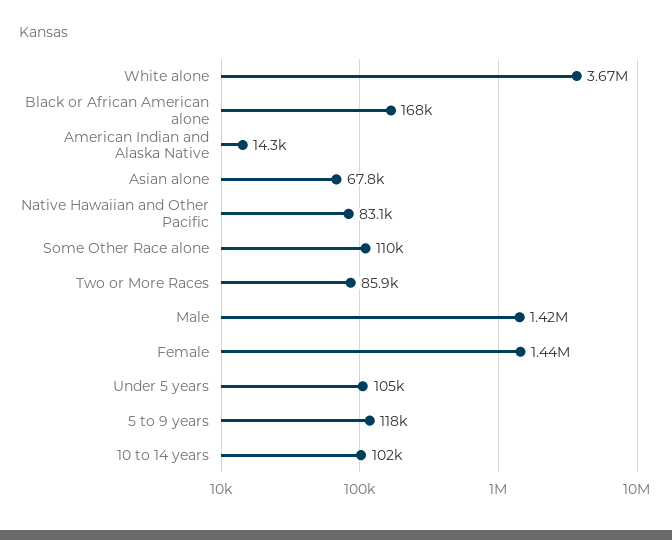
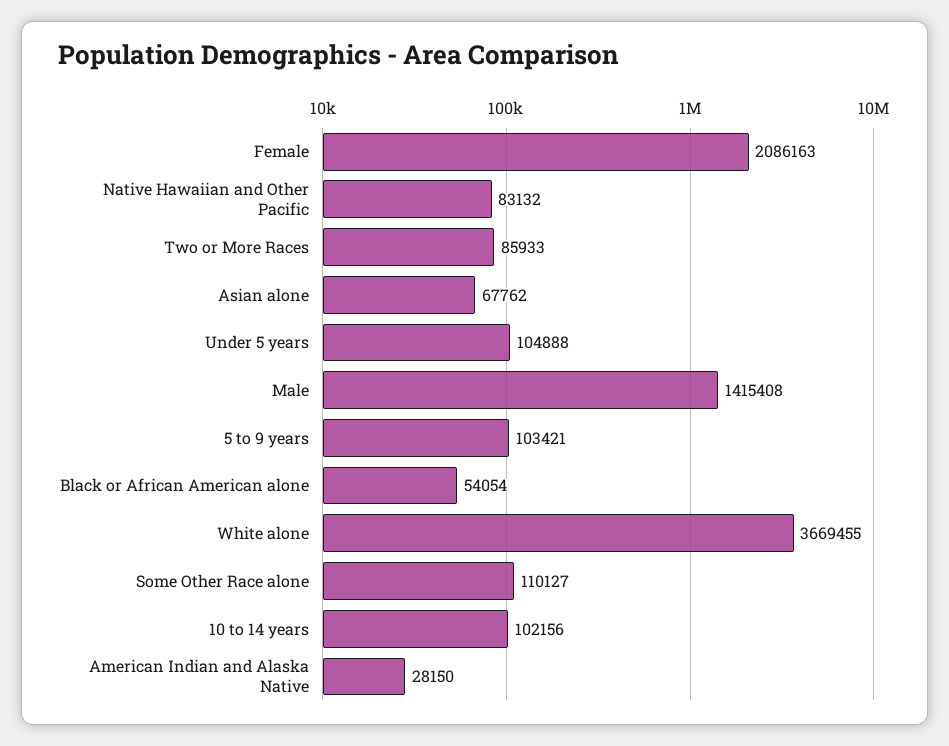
  {
    "White alone": 3669455,
-   "Black or African American alone": 168000,
+   "Black or African American alone": 54054,
-   "American Indian and Alaska Native": 14300,
+   "American Indian and Alaska Native": 28150,
    "Asian alone": 67762,
    "Native Hawaiian and Other Pacific": 83132,
    "Some Other Race alone": 110127,
    "Two or More Races": 85933,
    "Male": 1415408,
-   "Female": 1440000,
+   "Female": 2086163,
    "Under 5 years": 104888,
-   "5 to 9 years": 118000,
+   "5 to 9 years": 103421,
    "10 to 14 years": 102156
  }

